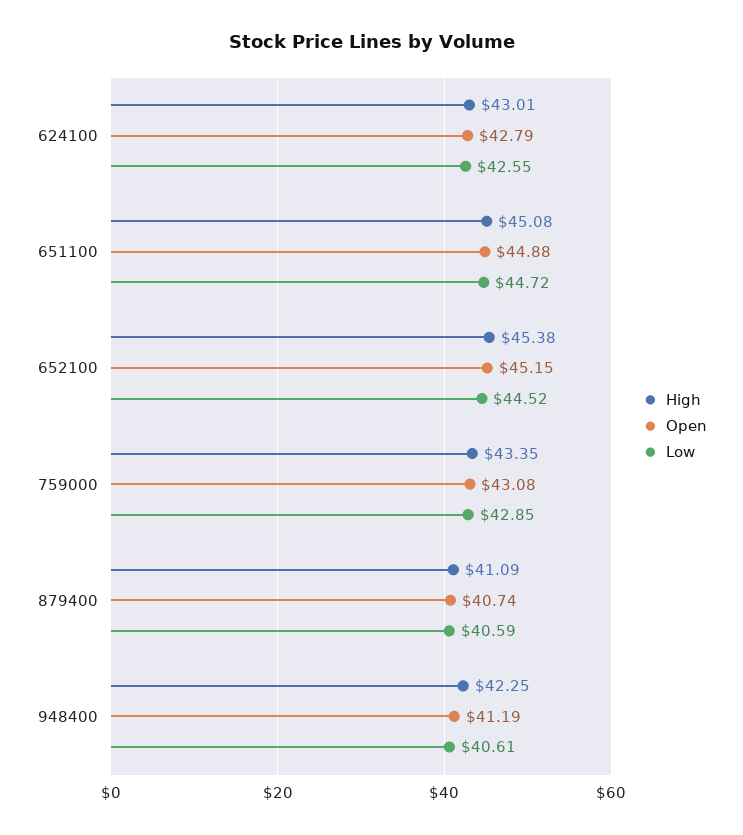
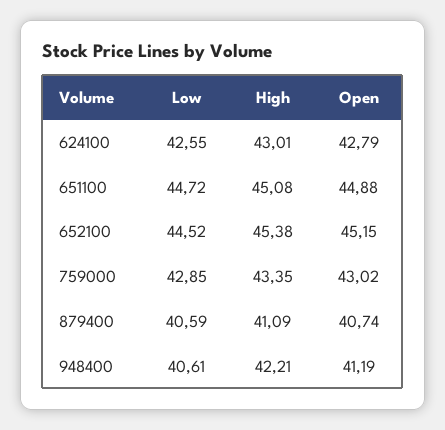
  {
    "High": {
      "624100": 43.01,
      "651100": 45.08,
      "652100": 45.38,
      "759000": 43.35,
      "879400": 41.09,
-     "948400": 42.25
+     "948400": 42.21
    },
    "Open": {
      "624100": 42.79,
      "651100": 44.88,
      "652100": 45.15,
-     "759000": 43.08,
+     "759000": 43.02,
      "879400": 40.74,
      "948400": 41.19
    },
    "Low": {
      "624100": 42.55,
      "651100": 44.72,
      "652100": 44.52,
      "759000": 42.85,
      "879400": 40.59,
      "948400": 40.61
    }
  }

